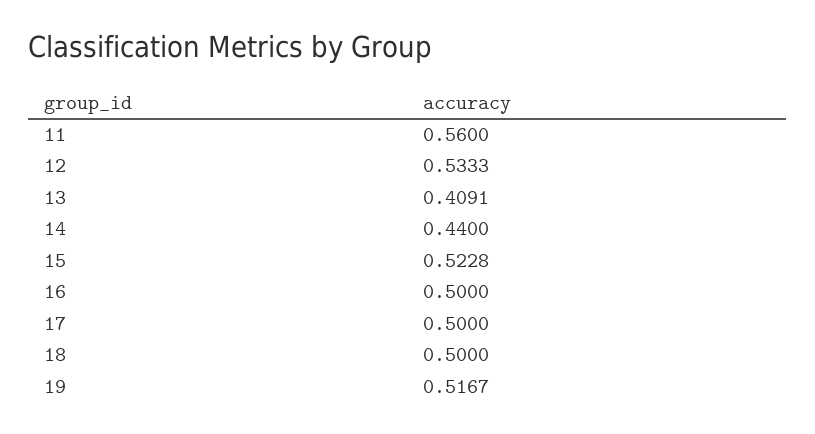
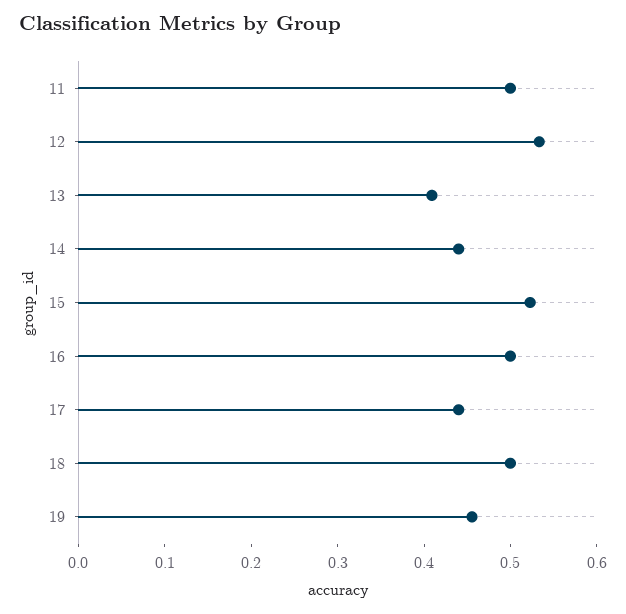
  {
-   "11": 0.56,
+   "11": 0.5,
    "12": 0.5333,
    "13": 0.4091,
    "14": 0.44,
    "15": 0.5228,
    "16": 0.5,
-   "17": 0.5,
+   "17": 0.44,
    "18": 0.5,
-   "19": 0.5167
+   "19": 0.46
  }

